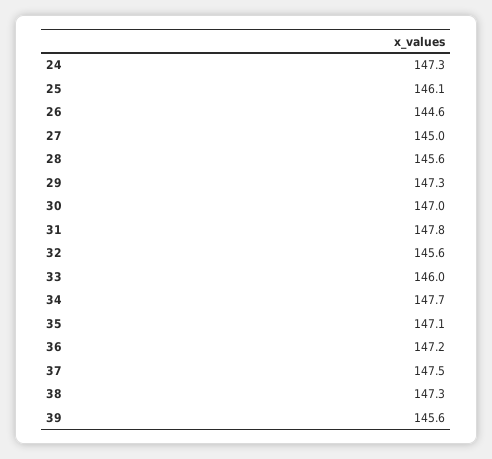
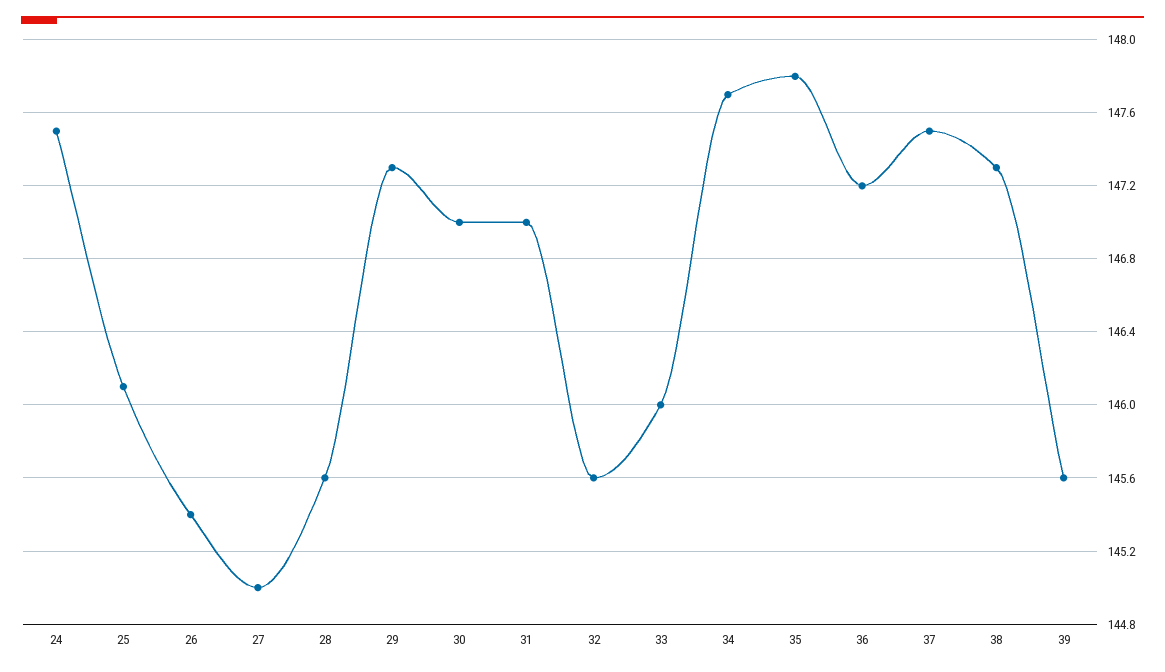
  {
-   "24": 147.3,
+   "24": 147.5,
    "25": 146.1,
-   "26": 144.6,
+   "26": 145.4,
    "27": 145,
    "28": 145.6,
    "29": 147.3,
    "30": 147,
-   "31": 147.8,
+   "31": 147,
    "32": 145.6,
    "33": 146,
    "34": 147.7,
-   "35": 147.1,
+   "35": 147.8,
    "36": 147.2,
    "37": 147.5,
    "38": 147.3,
    "39": 145.6
  }

